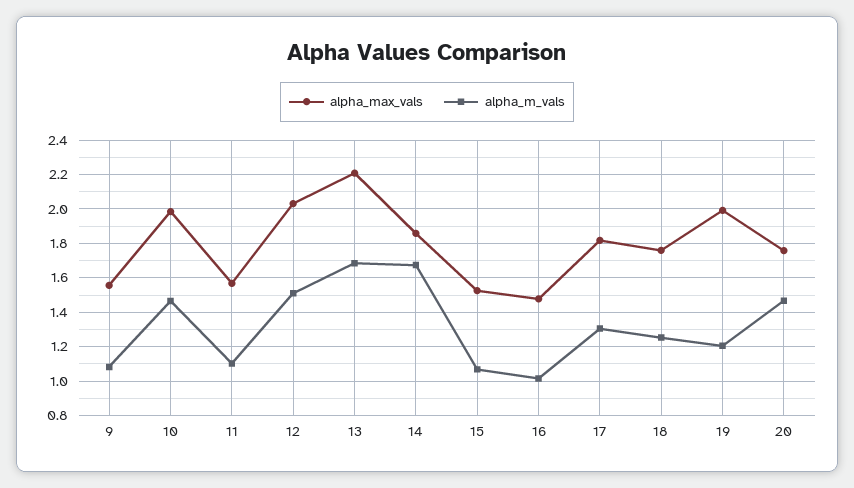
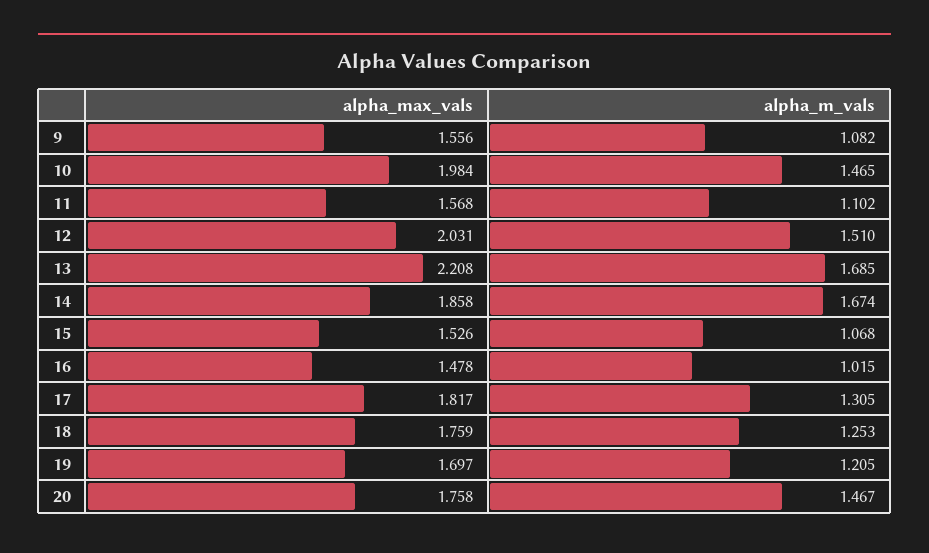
  {
    "alpha_max_vals": {
      "9": 1.556,
      "10": 1.984,
      "11": 1.568,
      "12": 2.031,
      "13": 2.208,
      "14": 1.858,
      "15": 1.526,
      "16": 1.478,
      "17": 1.817,
      "18": 1.759,
-     "19": 2,
+     "19": 1.697,
      "20": 1.758
    },
    "alpha_m_vals": {
      "9": 1.082,
      "10": 1.465,
      "11": 1.102,
      "12": 1.51,
      "13": 1.685,
      "14": 1.674,
      "15": 1.068,
      "16": 1.015,
      "17": 1.305,
      "18": 1.253,
      "19": 1.205,
      "20": 1.467
    }
  }

